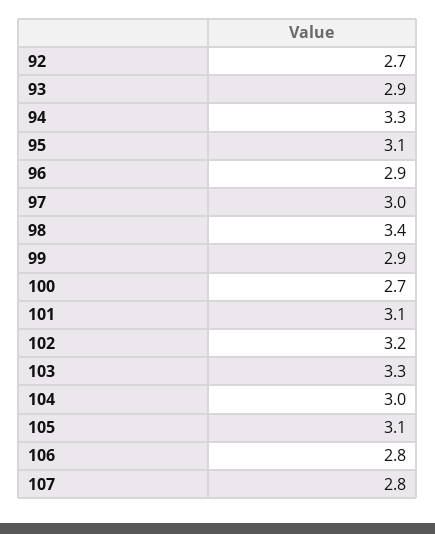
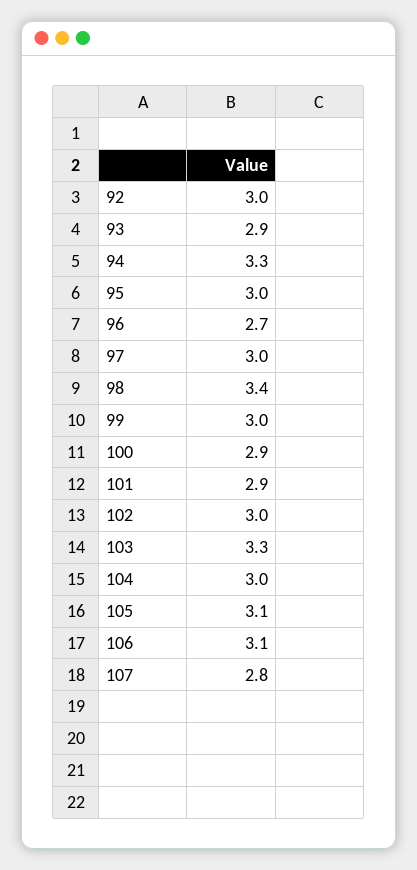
  {
-   "92": 2.7,
+   "92": 3,
    "93": 2.9,
    "94": 3.3,
-   "95": 3.1,
+   "95": 3,
-   "96": 2.9,
+   "96": 2.7,
    "97": 3,
    "98": 3.4,
-   "99": 2.9,
+   "99": 3,
-   "100": 2.7,
+   "100": 2.9,
-   "101": 3.1,
+   "101": 2.9,
-   "102": 3.2,
+   "102": 3,
    "103": 3.3,
    "104": 3,
    "105": 3.1,
-   "106": 2.8,
+   "106": 3.1,
    "107": 2.8
  }

